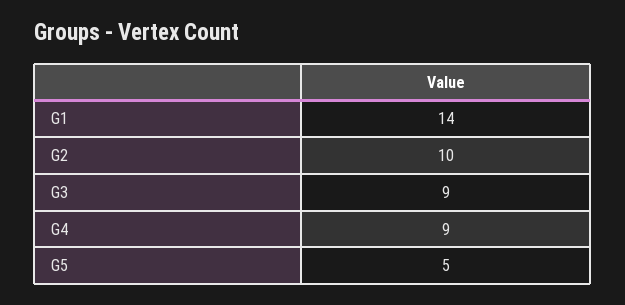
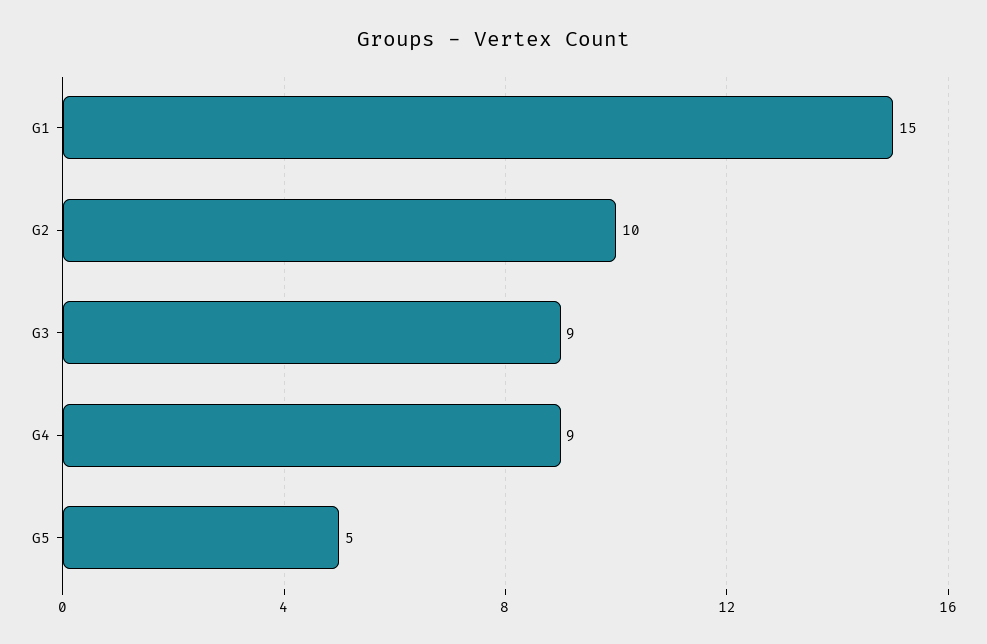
  {
-   "G1": 14,
+   "G1": 15,
    "G2": 10,
    "G3": 9,
    "G4": 9,
    "G5": 5
  }

